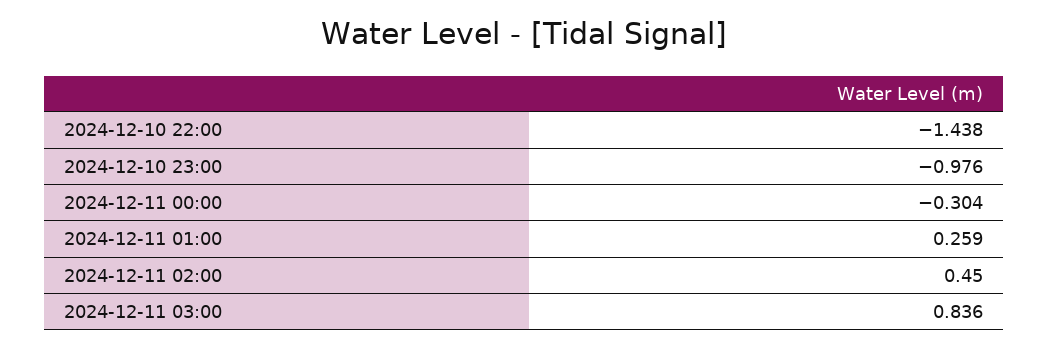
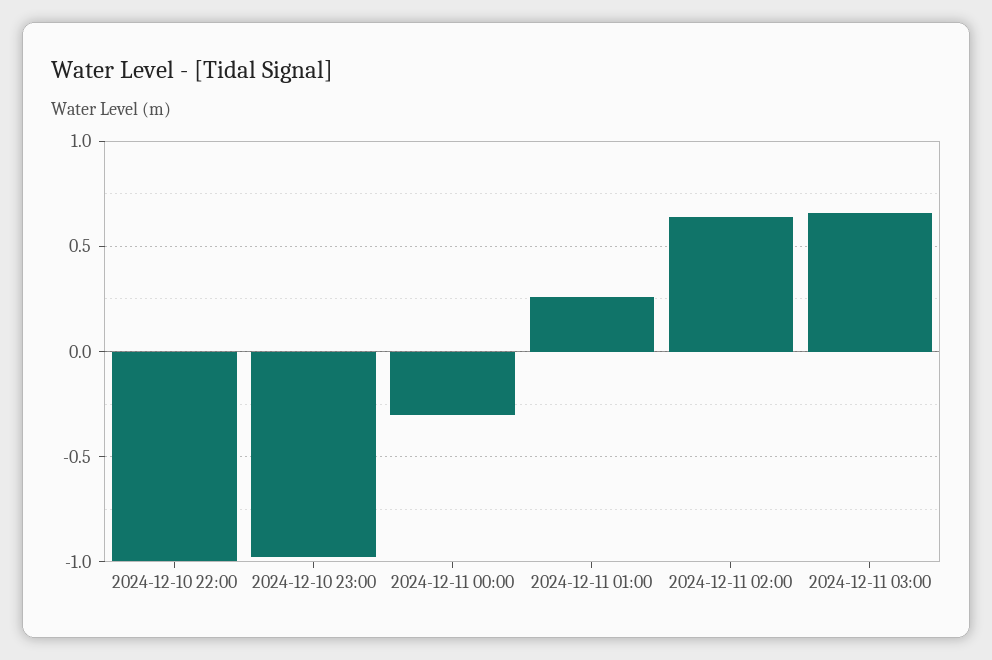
  {
-   "2024-12-10 22:00": -1.438,
+   "2024-12-10 22:00": -1,
    "2024-12-10 23:00": -0.976,
    "2024-12-11 00:00": -0.304,
    "2024-12-11 01:00": 0.259,
-   "2024-12-11 02:00": 0.45,
+   "2024-12-11 02:00": 0.65,
-   "2024-12-11 03:00": 0.836
+   "2024-12-11 03:00": 0.65
  }

